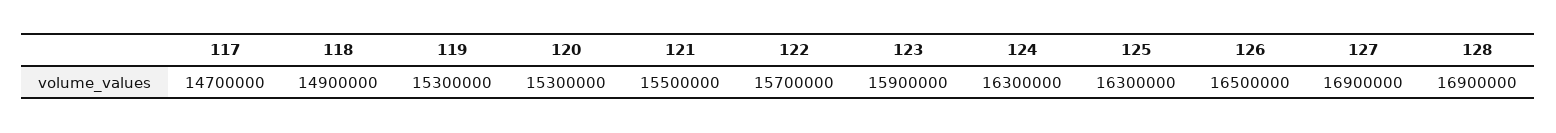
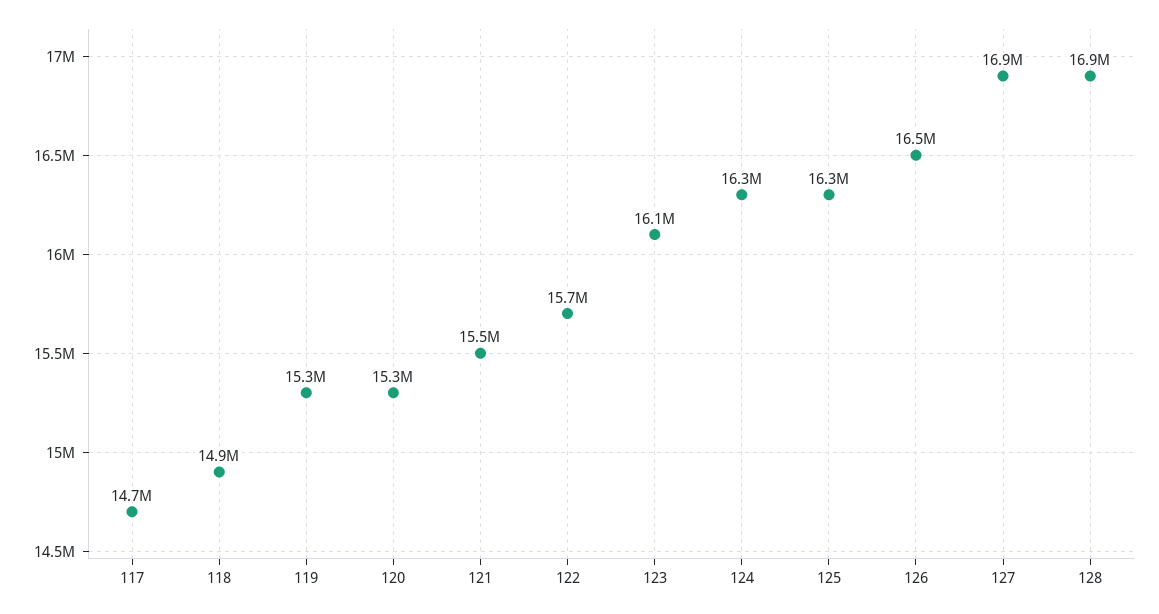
  {
    "117": 14700000,
    "118": 14900000,
    "119": 15300000,
    "120": 15300000,
    "121": 15500000,
    "122": 15700000,
-   "123": 15900000,
+   "123": 16100000,
    "124": 16300000,
    "125": 16300000,
    "126": 16500000,
    "127": 16900000,
    "128": 16900000
  }

